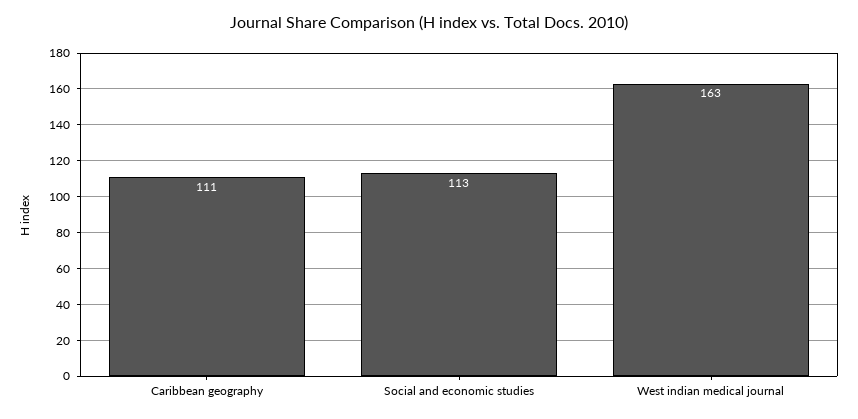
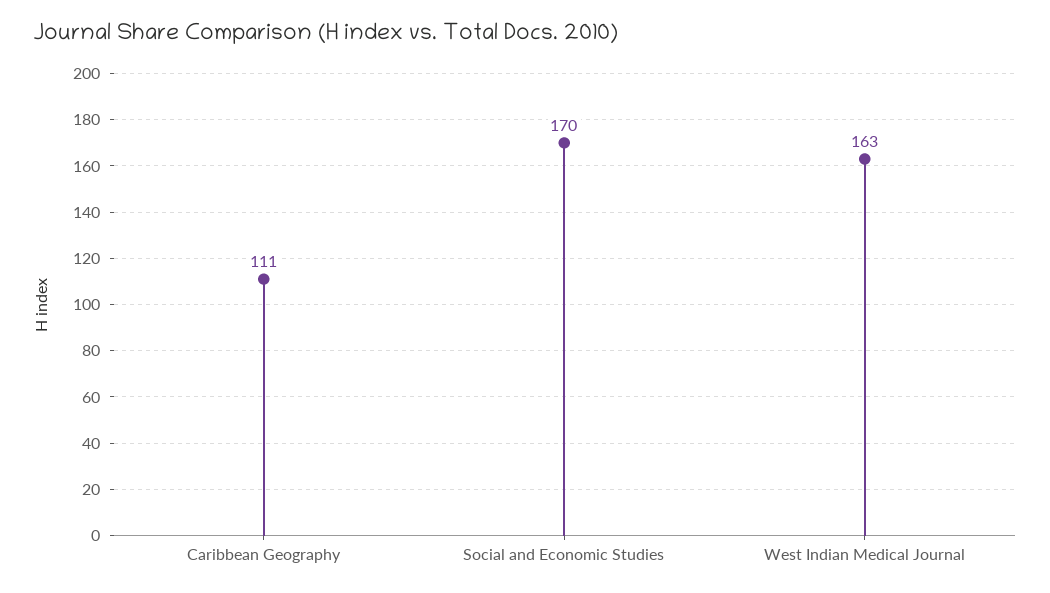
  {
    "Caribbean geography": 111,
-   "Social and economic studies": 113,
+   "Social and economic studies": 170,
    "West indian medical journal": 163
  }

